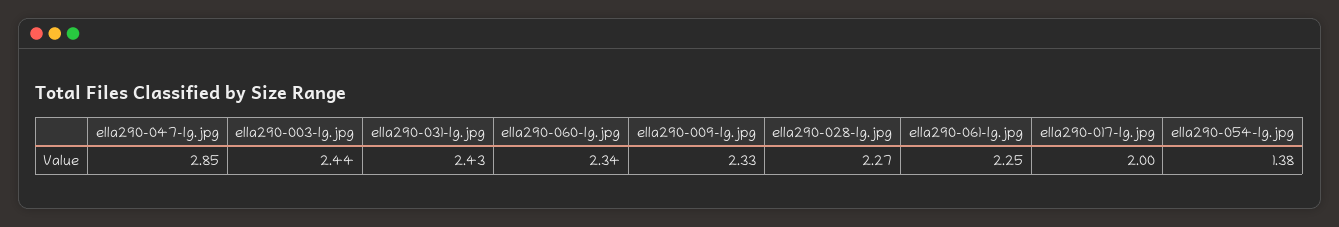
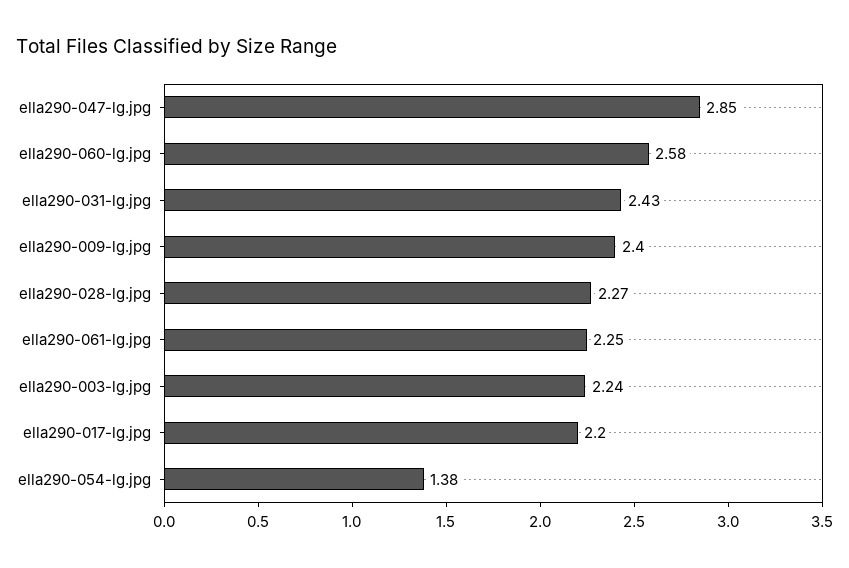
  {
    "ella290-047-lg.jpg": 2.85,
-   "ella290-003-lg.jpg": 2.44,
+   "ella290-003-lg.jpg": 2.24,
    "ella290-031-lg.jpg": 2.43,
-   "ella290-060-lg.jpg": 2.34,
+   "ella290-060-lg.jpg": 2.58,
-   "ella290-009-lg.jpg": 2.33,
+   "ella290-009-lg.jpg": 2.4,
    "ella290-028-lg.jpg": 2.27,
    "ella290-061-lg.jpg": 2.25,
-   "ella290-017-lg.jpg": 2,
+   "ella290-017-lg.jpg": 2.2,
    "ella290-054-lg.jpg": 1.38
  }

